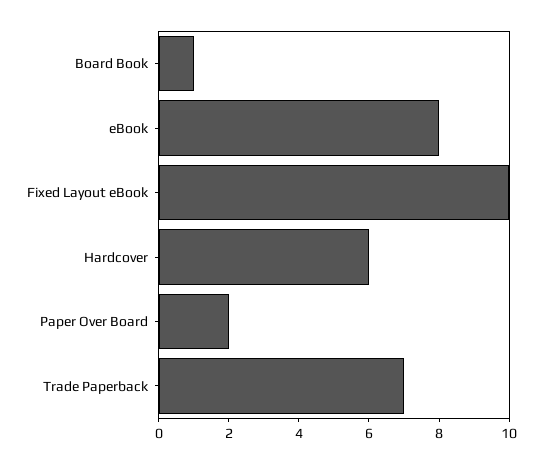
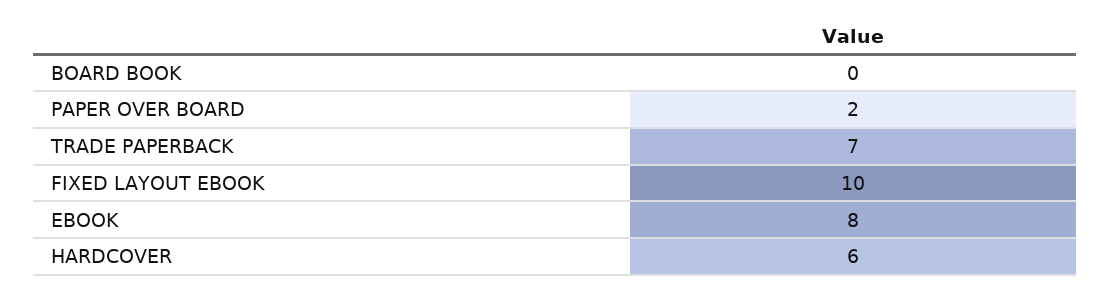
  {
-   "Board Book": 1,
+   "Board Book": 0,
    "eBook": 8,
    "Fixed Layout eBook": 10,
    "Hardcover": 6,
    "Paper Over Board": 2,
    "Trade Paperback": 7
  }

